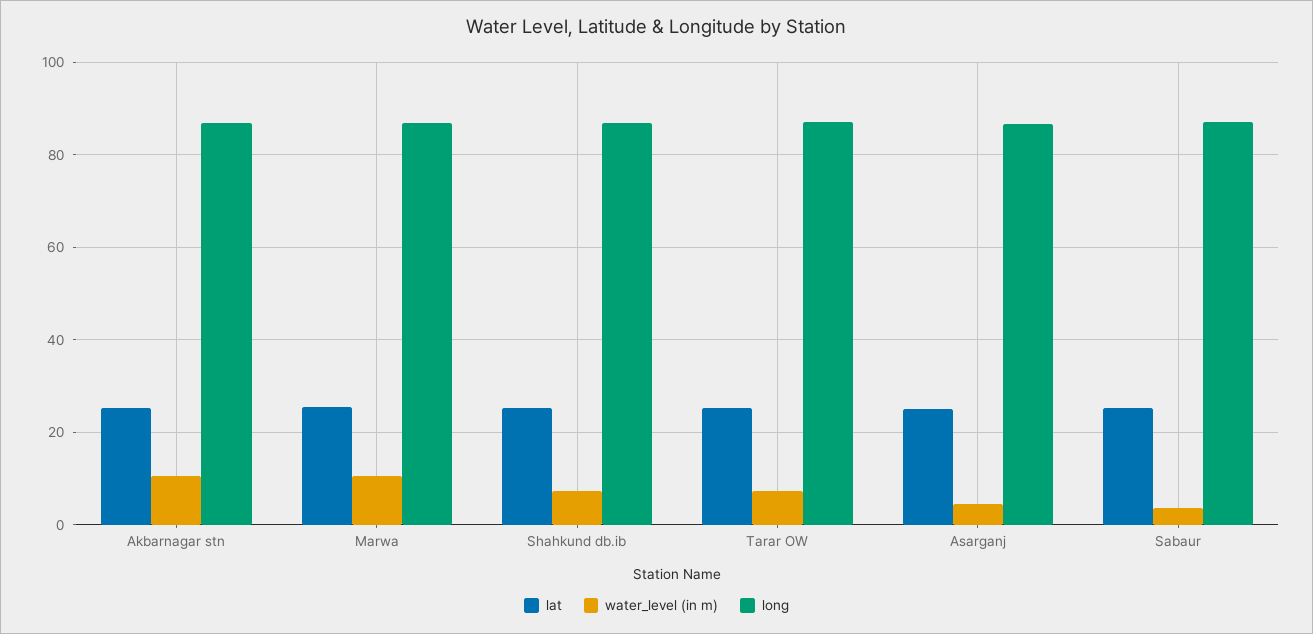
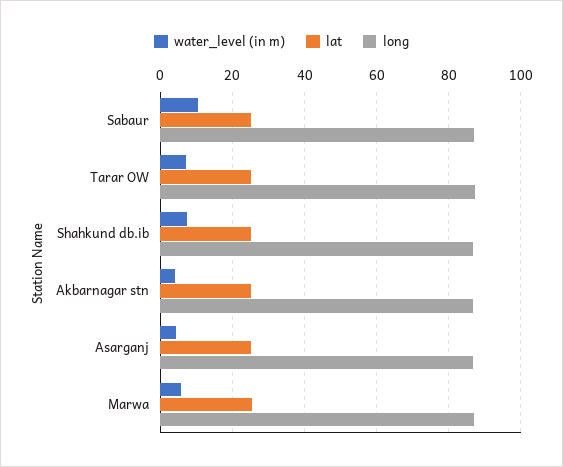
  {
    "lat": {
      "Akbarnagar stn": 26,
      "Marwa": 26,
      "Shahkund db.ib": 26,
      "Tarar OW": 26,
      "Asarganj": 26,
      "Sabaur": 26
    },
    "water_level (in m)": {
-     "Akbarnagar stn": 10,
+     "Akbarnagar stn": 4,
-     "Marwa": 10,
+     "Marwa": 6,
      "Shahkund db.ib": 8,
      "Tarar OW": 8,
      "Asarganj": 4,
-     "Sabaur": 4
+     "Sabaur": 10
    },
    "long": {
      "Akbarnagar stn": 86,
      "Marwa": 86,
      "Shahkund db.ib": 86,
      "Tarar OW": 88,
      "Asarganj": 86,
      "Sabaur": 88
    }
  }

